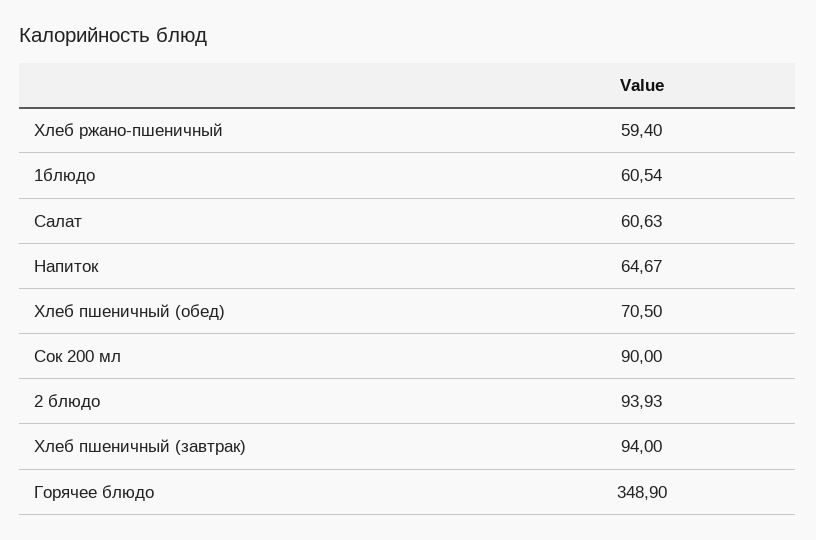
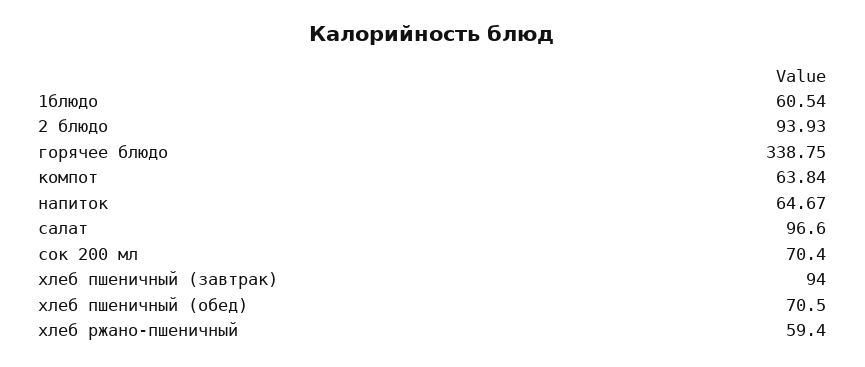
  {
    "Хлеб ржано-пшеничный": 59.4,
    "1блюдо": 60.54,
-   "Салат": 60.63,
+   "Салат": 96.6,
    "Напиток": 64.67,
    "Хлеб пшеничный (обед)": 70.5,
-   "Сок 200 мл": 90,
+   "Сок 200 мл": 70.4,
    "2 блюдо": 93.93,
    "Хлеб пшеничный (завтрак)": 94,
-   "Горячее блюдо": 348.9
+   "Горячее блюдо": 338.75,
+   "компот": 63.84
  }

